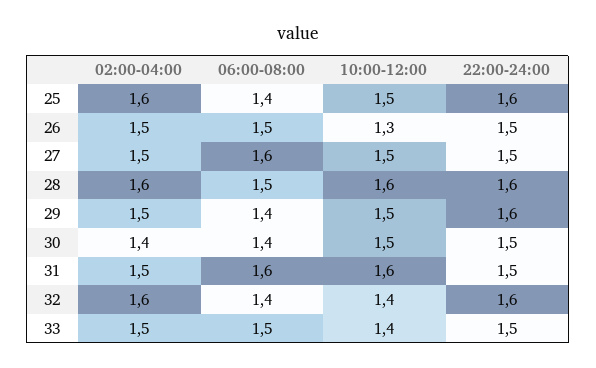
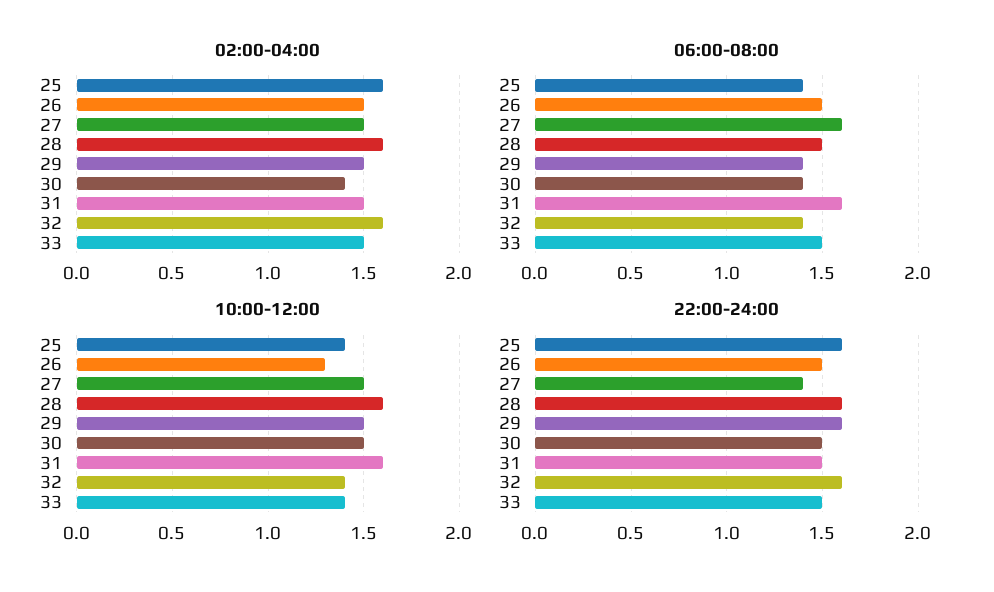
  {
    "02:00-04:00": {
      "25": 1.6,
      "26": 1.5,
      "27": 1.5,
      "28": 1.6,
      "29": 1.5,
      "30": 1.4,
      "31": 1.5,
      "32": 1.6,
      "33": 1.5
    },
    "06:00-08:00": {
      "25": 1.4,
      "26": 1.5,
      "27": 1.6,
      "28": 1.5,
      "29": 1.4,
      "30": 1.4,
      "31": 1.6,
      "32": 1.4,
      "33": 1.5
    },
    "10:00-12:00": {
-     "25": 1.5,
+     "25": 1.4,
      "26": 1.3,
      "27": 1.5,
      "28": 1.6,
      "29": 1.5,
      "30": 1.5,
      "31": 1.6,
      "32": 1.4,
      "33": 1.4
    },
    "22:00-24:00": {
      "25": 1.6,
      "26": 1.5,
-     "27": 1.5,
+     "27": 1.4,
      "28": 1.6,
      "29": 1.6,
      "30": 1.5,
      "31": 1.5,
      "32": 1.6,
      "33": 1.5
    }
  }

